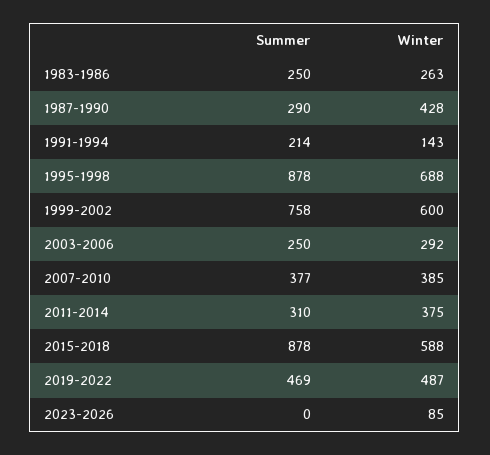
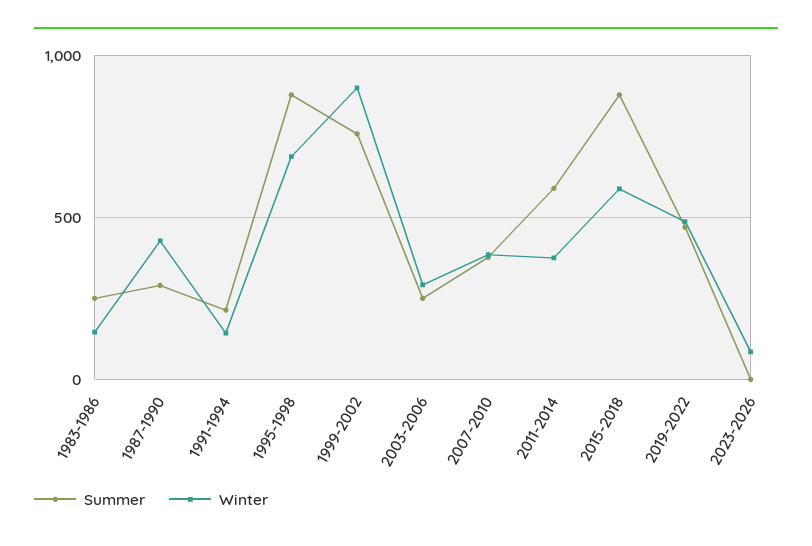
  {
    "Summer": {
      "1983-1986": 250,
      "1987-1990": 290,
      "1991-1994": 214,
      "1995-1998": 878,
      "1999-2002": 758,
      "2003-2006": 250,
      "2007-2010": 377,
-     "2011-2014": 310,
+     "2011-2014": 600,
      "2015-2018": 878,
      "2019-2022": 469,
      "2023-2026": 0
    },
    "Winter": {
-     "1983-1986": 263,
+     "1983-1986": 150,
      "1987-1990": 428,
      "1991-1994": 143,
      "1995-1998": 688,
-     "1999-2002": 600,
+     "1999-2002": 900,
      "2003-2006": 292,
      "2007-2010": 385,
      "2011-2014": 375,
      "2015-2018": 588,
      "2019-2022": 487,
      "2023-2026": 85
    }
  }

